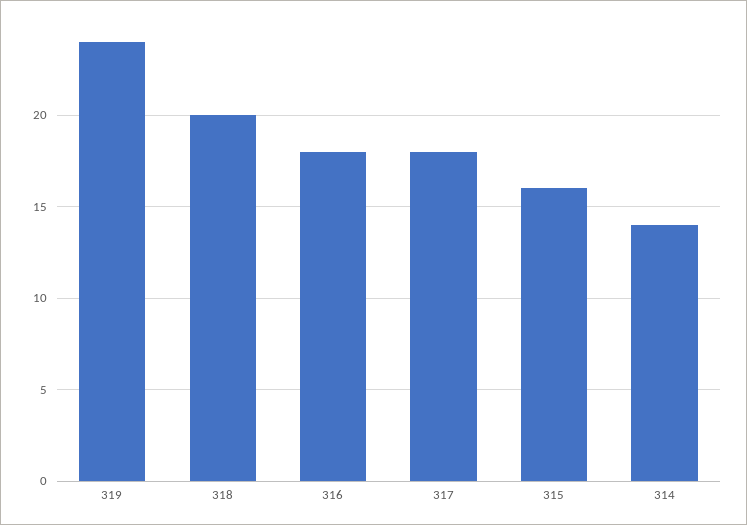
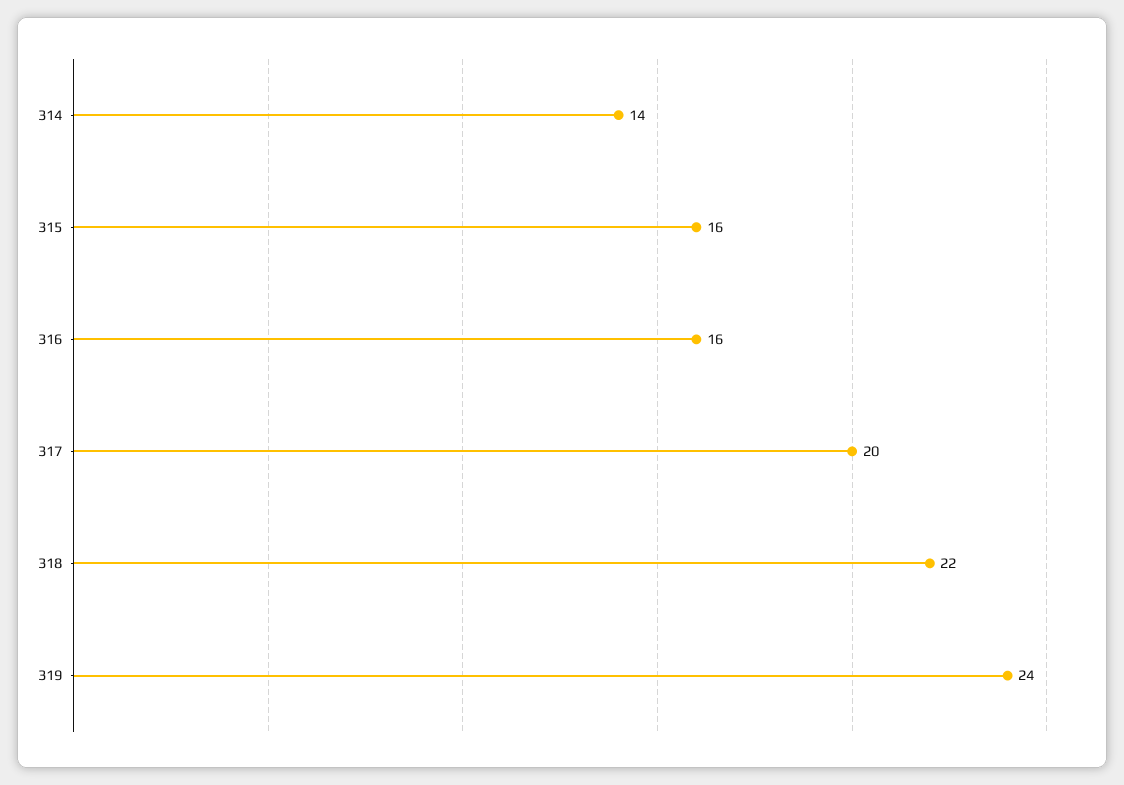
  {
    "319": 24,
-   "318": 20,
+   "318": 22,
-   "316": 18,
+   "316": 16,
-   "317": 18,
+   "317": 20,
    "315": 16,
    "314": 14
  }

